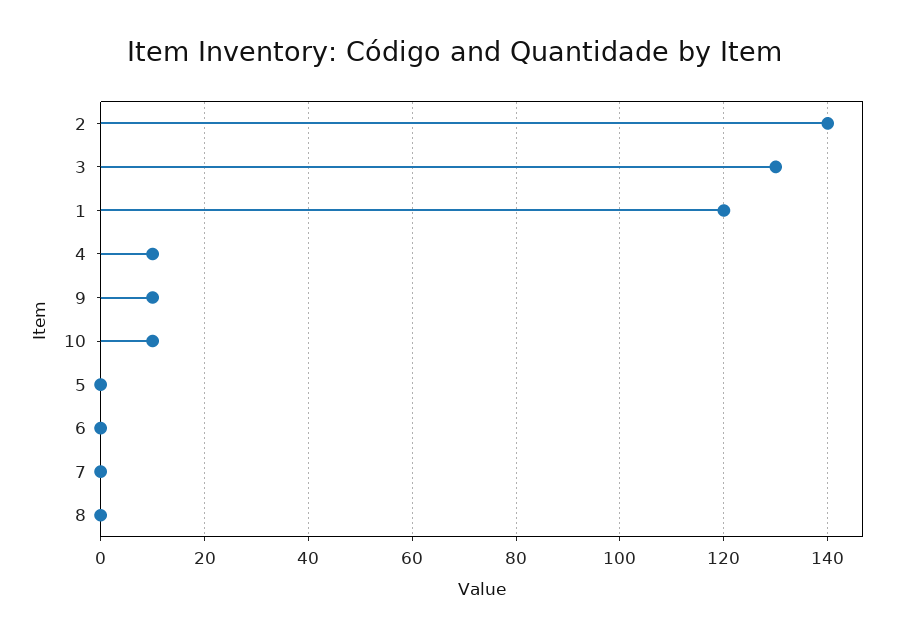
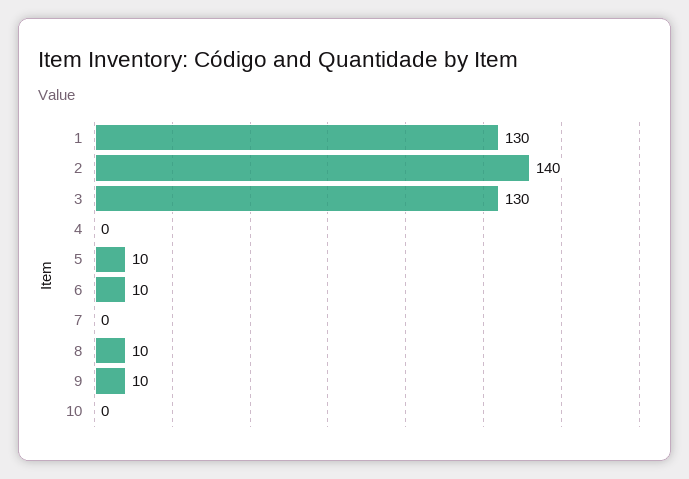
  {
    "2": 140,
    "3": 130,
-   "1": 120,
+   "1": 130,
-   "4": 10,
+   "4": 0,
    "9": 10,
-   "10": 10,
+   "10": 0,
-   "5": 0,
+   "5": 10,
-   "6": 0,
+   "6": 10,
    "7": 0,
-   "8": 0
+   "8": 10
  }

